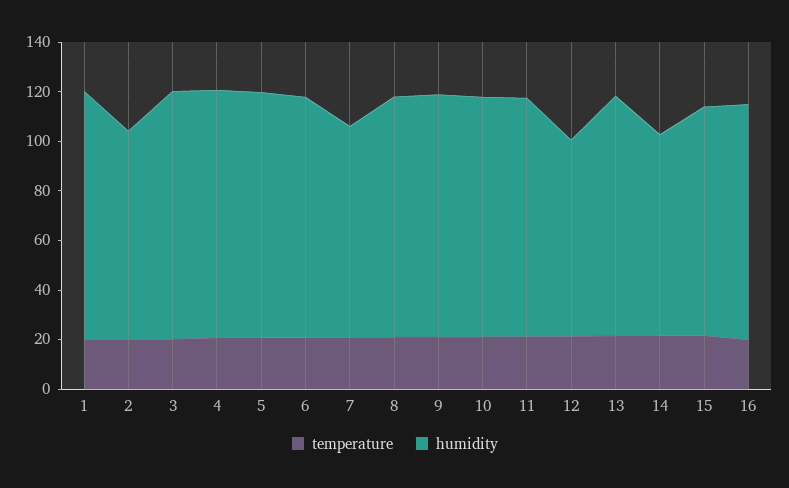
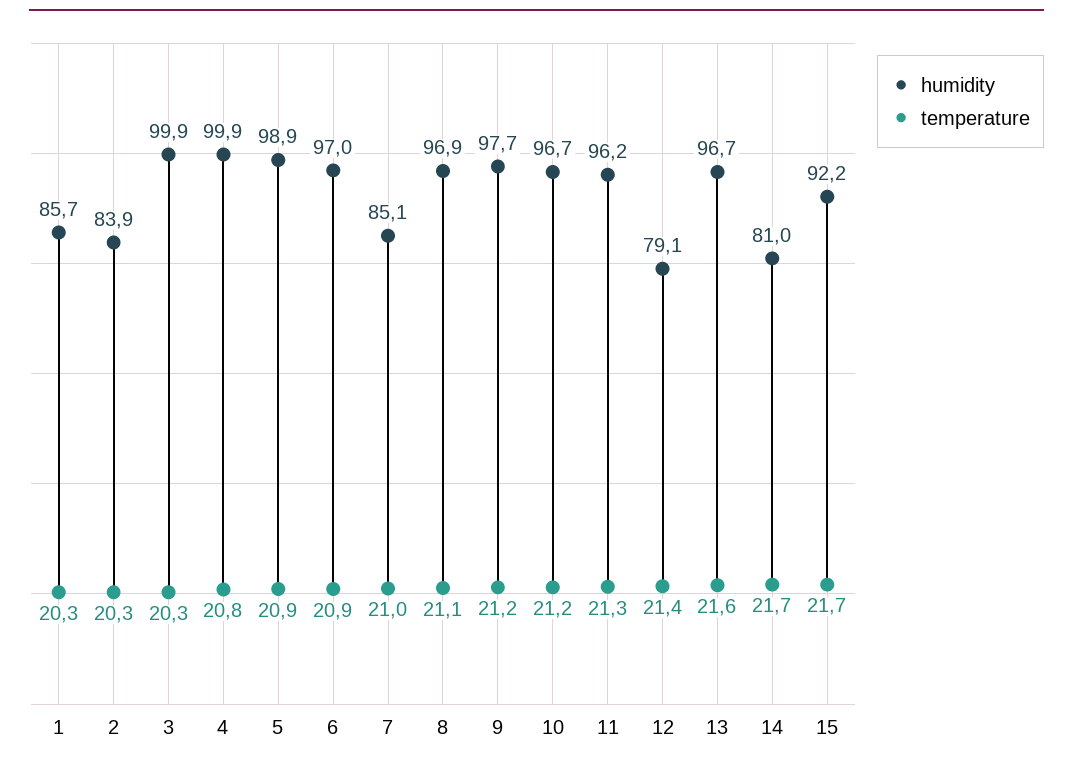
  {
    "temperature": {
      "1": 20.3,
      "2": 20.3,
      "3": 20.3,
      "4": 20.8,
      "5": 20.9,
      "6": 20.9,
      "7": 21,
      "8": 21.1,
      "9": 21.2,
      "10": 21.2,
      "11": 21.3,
      "12": 21.4,
      "13": 21.6,
      "14": 21.7,
-     "15": 21.7,
+     "15": 21.7
-     "16": 20
    },
    "humidity": {
-     "1": 100,
+     "1": 85.7,
      "2": 83.9,
      "3": 99.9,
      "4": 99.9,
      "5": 98.9,
      "6": 97,
      "7": 85.1,
      "8": 96.9,
      "9": 97.7,
      "10": 96.7,
      "11": 96.2,
      "12": 79.1,
      "13": 96.7,
      "14": 81,
-     "15": 92.2,
+     "15": 92.2
-     "16": 95
    }
  }

